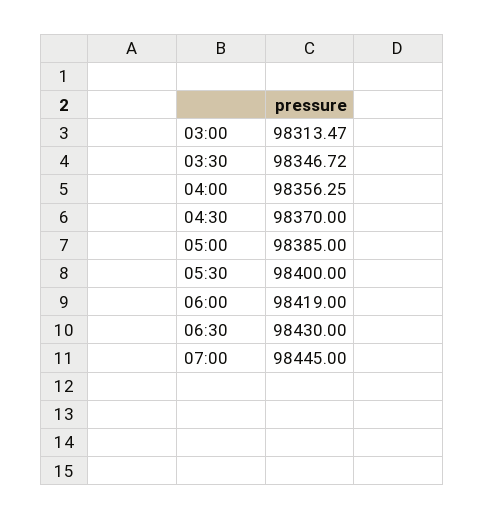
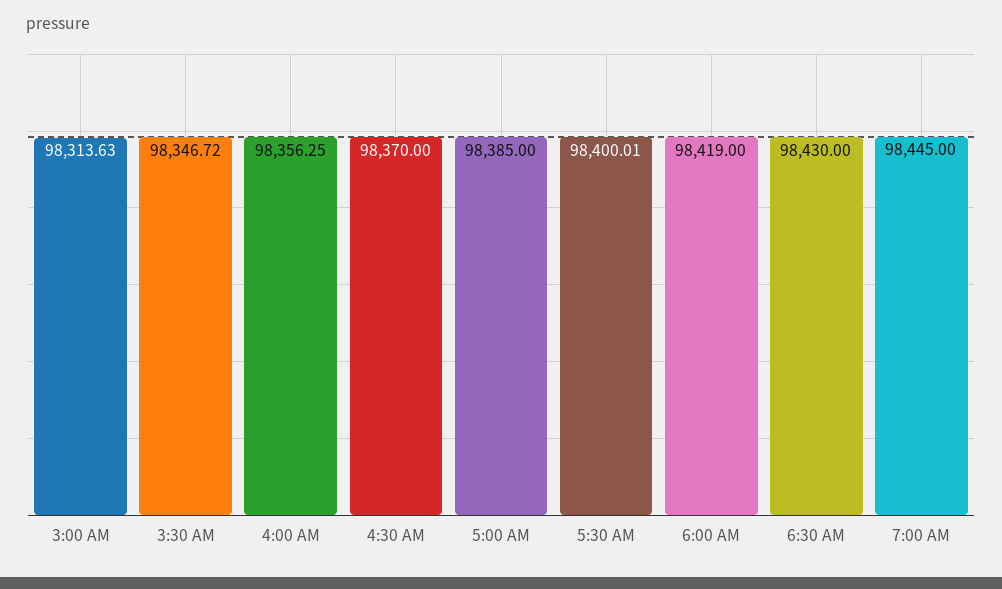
  {
-   "03:00": 98313.47,
+   "03:00": 98313.63,
    "03:30": 98346.72,
    "04:00": 98356.25,
    "04:30": 98370,
    "05:00": 98385,
-   "05:30": 98400,
+   "05:30": 98400.01,
    "06:00": 98419,
    "06:30": 98430,
    "07:00": 98445
  }

